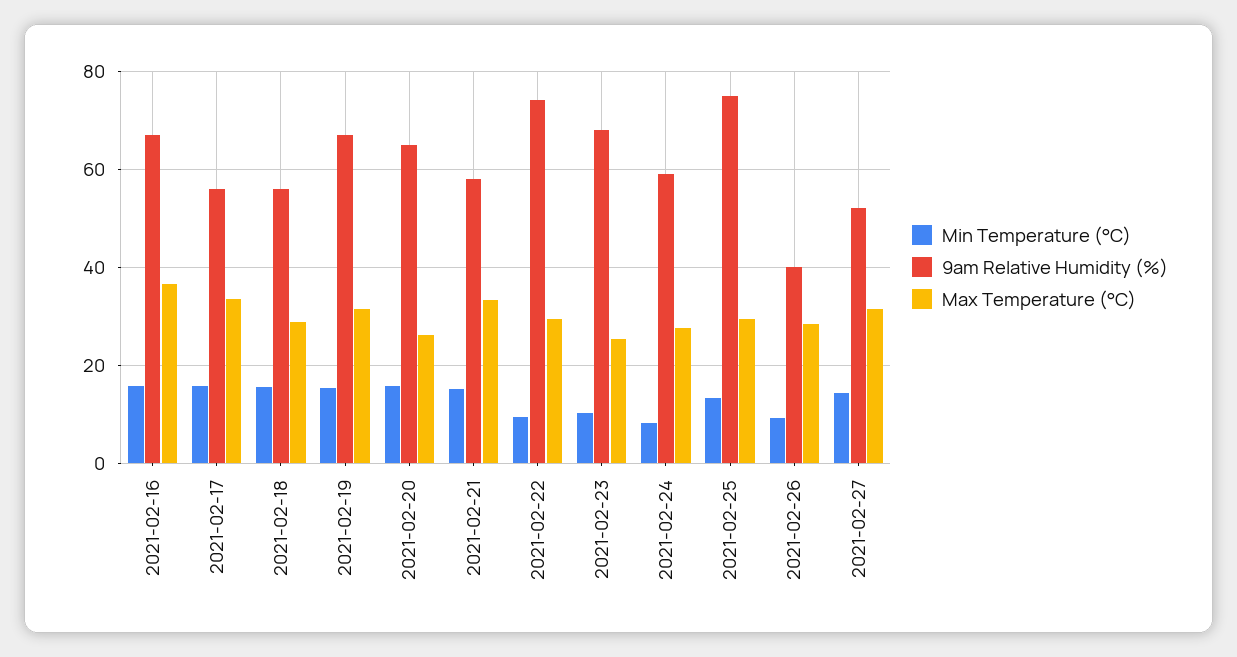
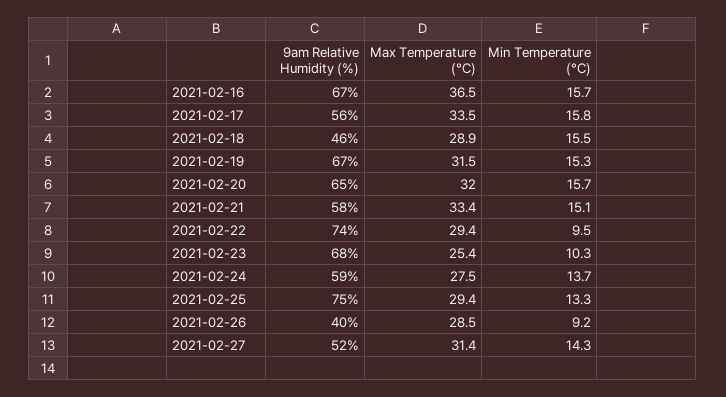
  {
    "Min Temperature (°C)": {
      "2021-02-16": 15.7,
      "2021-02-17": 15.8,
      "2021-02-18": 15.5,
      "2021-02-19": 15.3,
      "2021-02-20": 15.7,
      "2021-02-21": 15.1,
      "2021-02-22": 9.5,
      "2021-02-23": 10.3,
-     "2021-02-24": 8,
+     "2021-02-24": 13.7,
      "2021-02-25": 13.3,
      "2021-02-26": 9.2,
      "2021-02-27": 14.3
    },
    "9am Relative Humidity (%)": {
      "2021-02-16": 67,
      "2021-02-17": 56,
-     "2021-02-18": 56,
+     "2021-02-18": 46,
      "2021-02-19": 67,
      "2021-02-20": 65,
      "2021-02-21": 58,
      "2021-02-22": 74,
      "2021-02-23": 68,
      "2021-02-24": 59,
      "2021-02-25": 75,
      "2021-02-26": 40,
      "2021-02-27": 52
    },
    "Max Temperature (°C)": {
      "2021-02-16": 36.5,
      "2021-02-17": 33.5,
      "2021-02-18": 28.9,
      "2021-02-19": 31.5,
-     "2021-02-20": 26,
+     "2021-02-20": 32,
      "2021-02-21": 33.4,
      "2021-02-22": 29.4,
      "2021-02-23": 25.4,
      "2021-02-24": 27.5,
      "2021-02-25": 29.4,
      "2021-02-26": 28.5,
      "2021-02-27": 31.4
    }
  }

